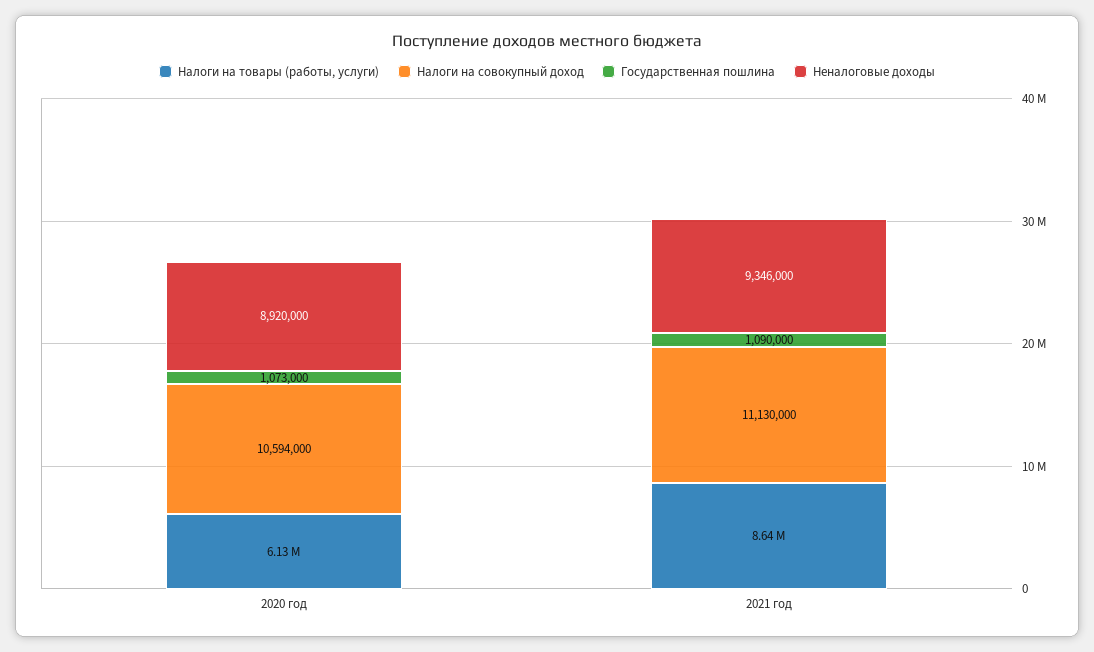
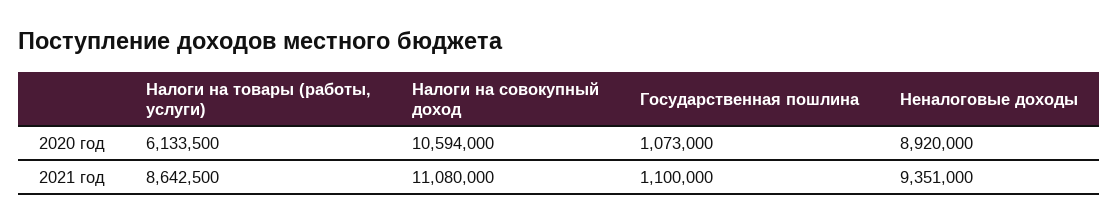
  {
    "Налоги на товары (работы, услуги)": {
      "2020 год": 6133500,
      "2021 год": 8642500
    },
    "Налоги на совокупный доход": {
      "2020 год": 10594000,
-     "2021 год": 11130000
+     "2021 год": 11080000
    },
    "Государственная пошлина": {
      "2020 год": 1073000,
-     "2021 год": 1090000
+     "2021 год": 1100000
    },
    "Неналоговые доходы": {
      "2020 год": 8920000,
-     "2021 год": 9346000
+     "2021 год": 9351000
    }
  }

